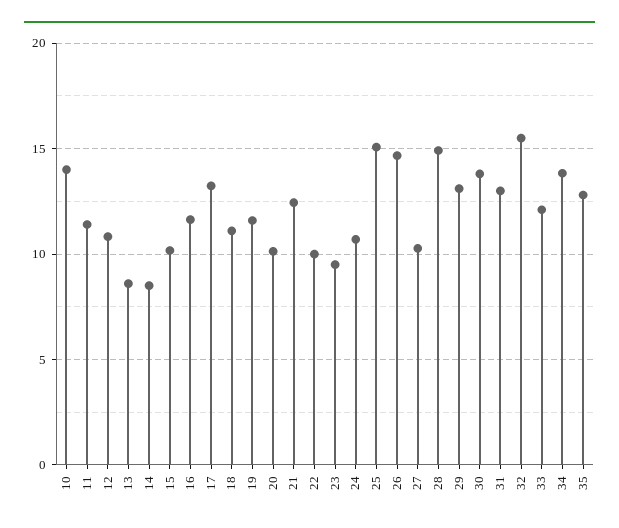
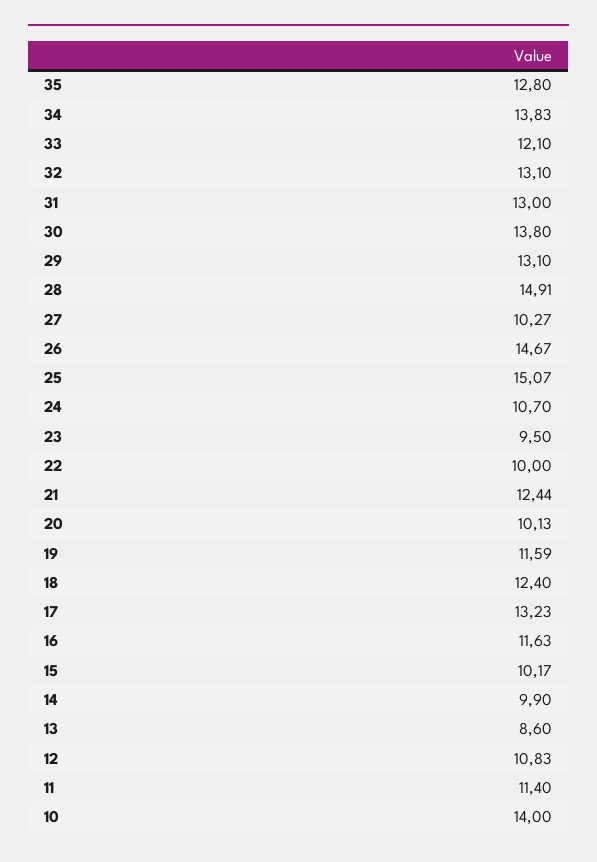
  {
    "10": 14,
    "11": 11.4,
    "12": 10.83,
    "13": 8.6,
-   "14": 8.5,
+   "14": 9.9,
    "15": 10.17,
    "16": 11.63,
    "17": 13.23,
-   "18": 11,
+   "18": 12.4,
    "19": 11.59,
    "20": 10.13,
    "21": 12.44,
    "22": 10,
    "23": 9.5,
    "24": 10.7,
    "25": 15.07,
    "26": 14.67,
    "27": 10.27,
    "28": 14.91,
    "29": 13.1,
    "30": 13.8,
    "31": 13,
-   "32": 15.5,
+   "32": 13.1,
    "33": 12.1,
    "34": 13.83,
    "35": 12.8
  }

